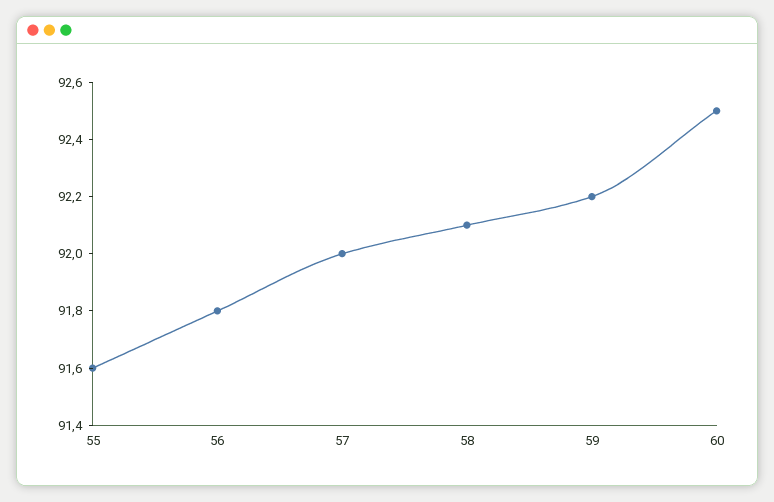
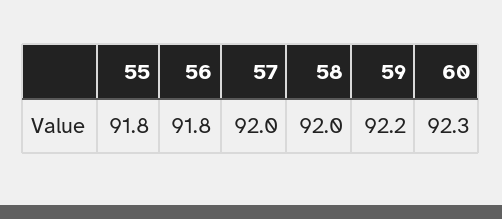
  {
-   "55": 91.6,
+   "55": 91.8,
    "56": 91.8,
    "57": 92,
-   "58": 92.1,
+   "58": 92,
    "59": 92.2,
-   "60": 92.5
+   "60": 92.3
  }

